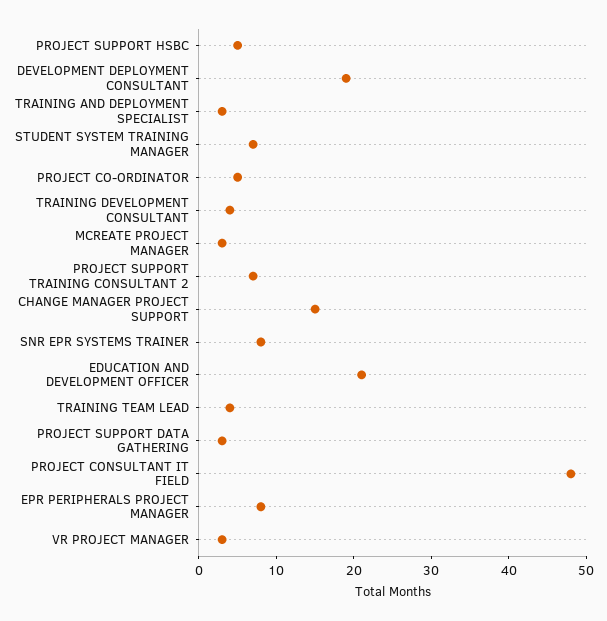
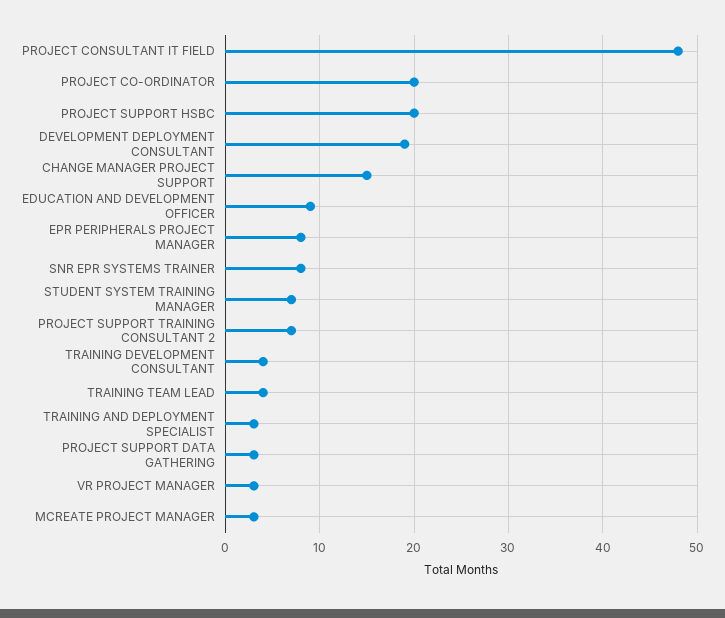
  {
-   "PROJECT SUPPORT HSBC": 5,
+   "PROJECT SUPPORT HSBC": 20,
    "DEVELOPMENT DEPLOYMENT CONSULTANT": 19,
    "TRAINING AND DEPLOYMENT SPECIALIST": 3,
    "STUDENT SYSTEM TRAINING MANAGER": 7,
-   "PROJECT CO-ORDINATOR": 5,
+   "PROJECT CO-ORDINATOR": 20,
    "TRAINING DEVELOPMENT CONSULTANT": 4,
    "MCREATE PROJECT MANAGER": 3,
    "PROJECT SUPPORT TRAINING CONSULTANT 2": 7,
    "CHANGE MANAGER PROJECT SUPPORT": 15,
    "SNR EPR SYSTEMS TRAINER": 8,
-   "EDUCATION AND DEVELOPMENT OFFICER": 20,
+   "EDUCATION AND DEVELOPMENT OFFICER": 9,
    "TRAINING TEAM LEAD": 4,
    "PROJECT SUPPORT DATA GATHERING": 3,
    "PROJECT CONSULTANT IT FIELD": 48,
    "EPR PERIPHERALS PROJECT MANAGER": 8,
    "VR PROJECT MANAGER": 3
  }

